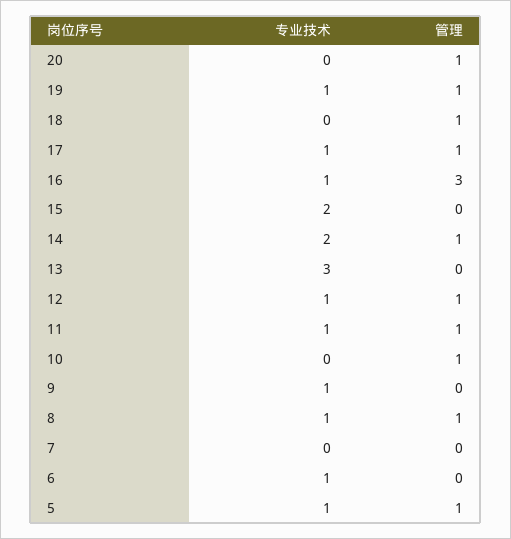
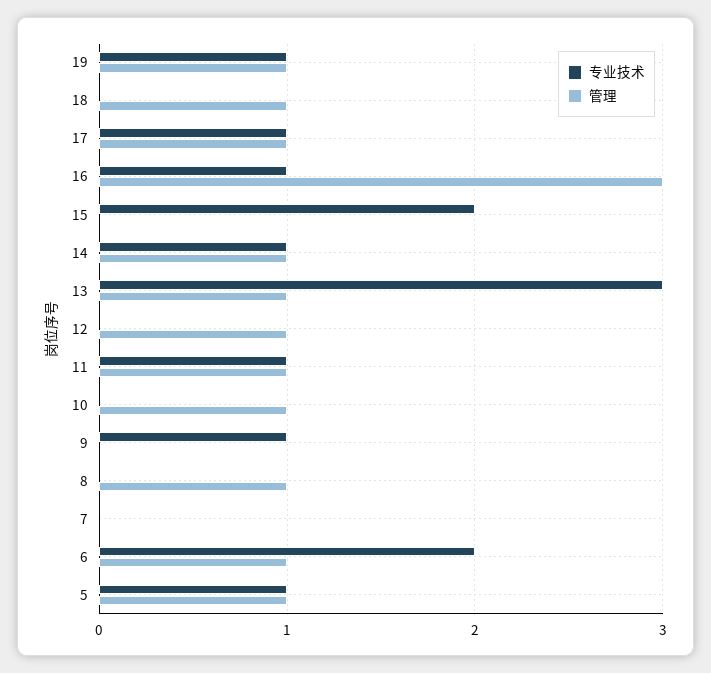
  {
    "专业技术": {
-     "20": 0,
      "19": 1,
      "18": 0,
      "17": 1,
      "16": 1,
      "15": 2,
-     "14": 2,
+     "14": 1,
      "13": 3,
-     "12": 1,
+     "12": 0,
      "11": 1,
      "10": 0,
      "9": 1,
-     "8": 1,
+     "8": 0,
      "7": 0,
-     "6": 1,
+     "6": 2,
      "5": 1
    },
    "管理": {
-     "20": 1,
      "19": 1,
      "18": 1,
      "17": 1,
      "16": 3,
      "15": 0,
      "14": 1,
-     "13": 0,
+     "13": 1,
      "12": 1,
      "11": 1,
      "10": 1,
      "9": 0,
      "8": 1,
      "7": 0,
-     "6": 0,
+     "6": 1,
      "5": 1
    }
  }

